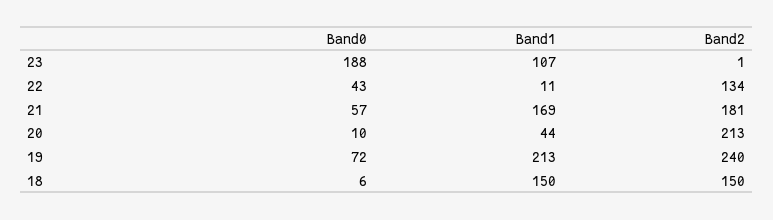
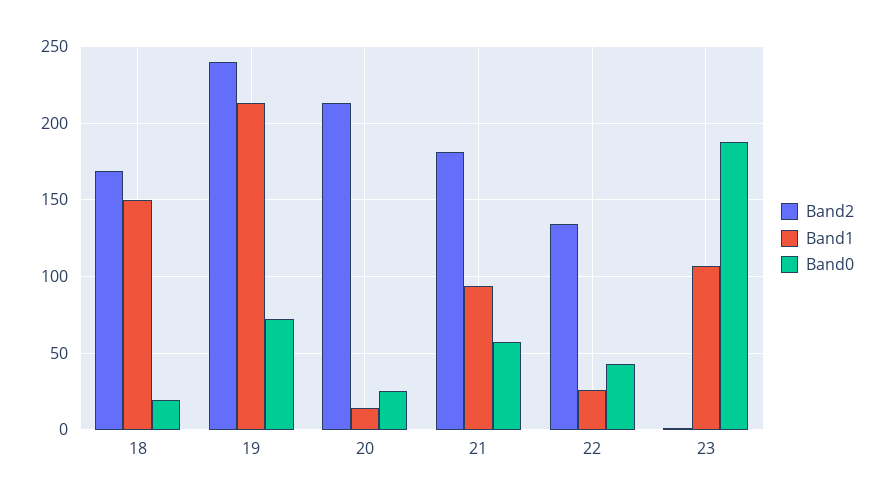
  {
    "Band0": {
      "23": 188,
      "22": 43,
      "21": 57,
-     "20": 10,
+     "20": 25,
      "19": 72,
-     "18": 6
+     "18": 20
    },
    "Band1": {
      "23": 107,
-     "22": 11,
+     "22": 25,
-     "21": 169,
+     "21": 95,
-     "20": 44,
+     "20": 15,
      "19": 213,
      "18": 150
    },
    "Band2": {
      "23": 1,
      "22": 134,
      "21": 181,
      "20": 213,
      "19": 240,
-     "18": 150
+     "18": 170
    }
  }

